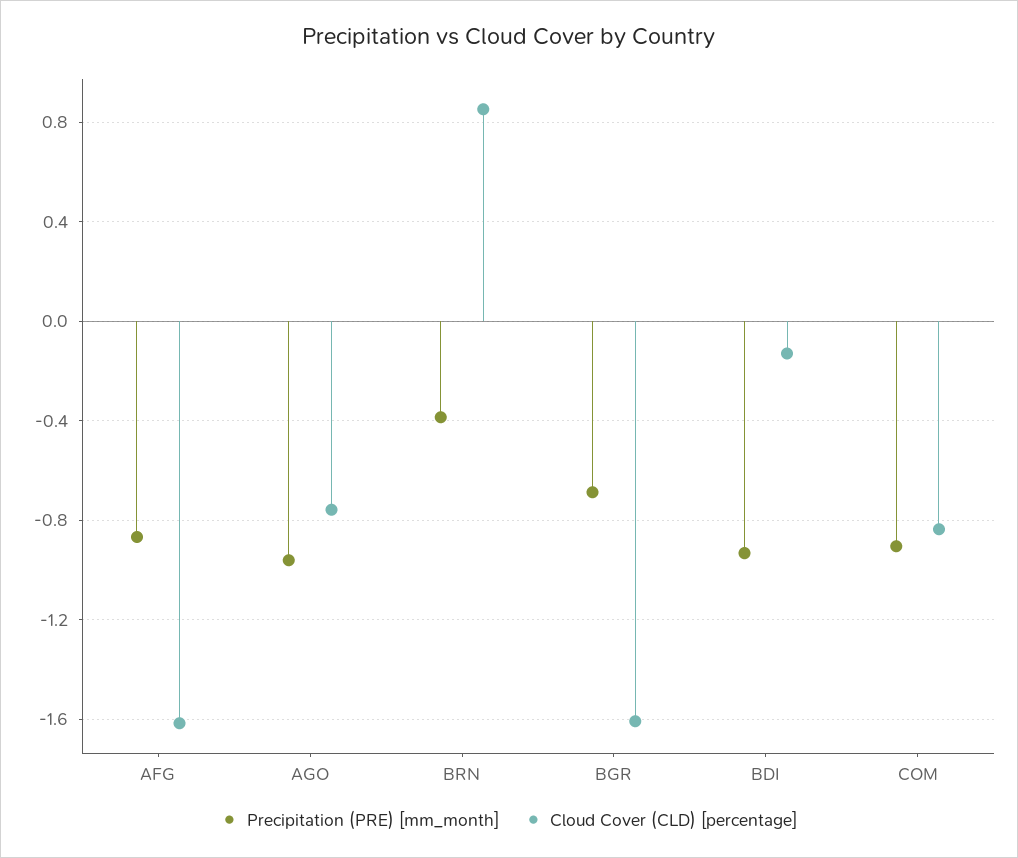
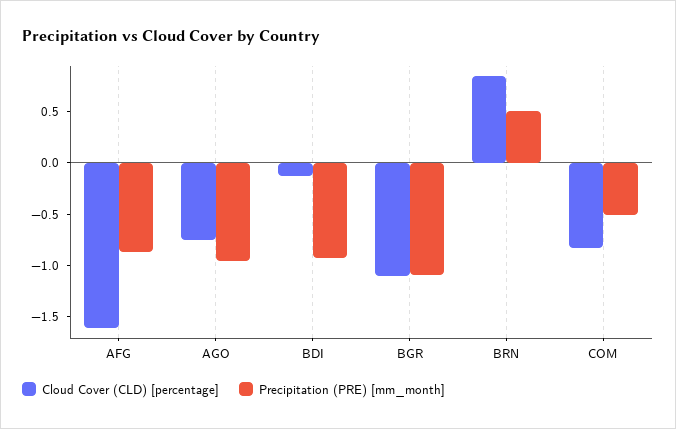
  {
    "Precipitation (PRE) [mm_month]": {
      "AFG": -0.85,
      "AGO": -0.95,
-     "BRN": -0.4,
+     "BRN": 0.5,
-     "BGR": -0.7,
+     "BGR": -1.1,
      "BDI": -0.95,
-     "COM": -0.9
+     "COM": -0.5
    },
    "Cloud Cover (CLD) [percentage]": {
      "AFG": -1.6,
      "AGO": -0.75,
      "BRN": 0.85,
-     "BGR": -1.6,
+     "BGR": -1.1,
      "BDI": -0.15,
      "COM": -0.85
    }
  }

